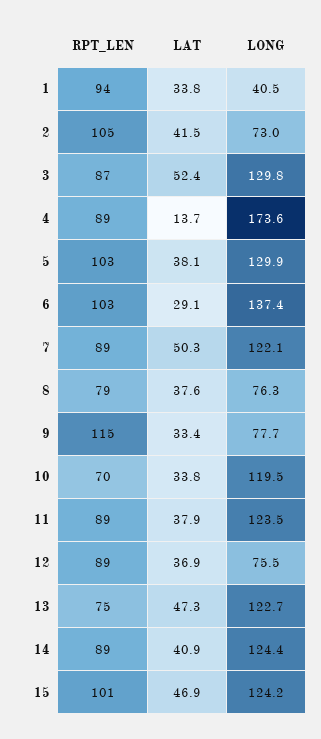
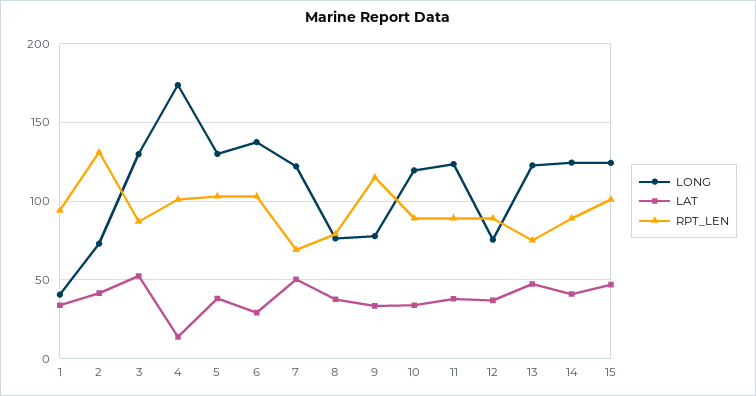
  {
    "RPT_LEN": {
      "1": 94,
-     "2": 105,
+     "2": 130,
      "3": 87,
-     "4": 89,
+     "4": 100,
      "5": 103,
      "6": 103,
-     "7": 89,
+     "7": 70,
      "8": 79,
      "9": 115,
-     "10": 70,
+     "10": 90,
      "11": 89,
      "12": 89,
      "13": 75,
      "14": 89,
      "15": 101
    },
    "LAT": {
      "1": 33.8,
      "2": 41.5,
      "3": 52.4,
      "4": 13.7,
      "5": 38.1,
      "6": 29.1,
      "7": 50.3,
      "8": 37.6,
      "9": 33.4,
      "10": 33.8,
      "11": 37.9,
      "12": 36.9,
      "13": 47.3,
      "14": 40.9,
      "15": 46.9
    },
    "LONG": {
      "1": 40.5,
      "2": 73,
      "3": 129.8,
      "4": 173.6,
      "5": 129.9,
      "6": 137.4,
      "7": 122.1,
      "8": 76.3,
      "9": 77.7,
      "10": 119.5,
      "11": 123.5,
      "12": 75.5,
      "13": 122.7,
      "14": 124.4,
      "15": 124.2
    }
  }

